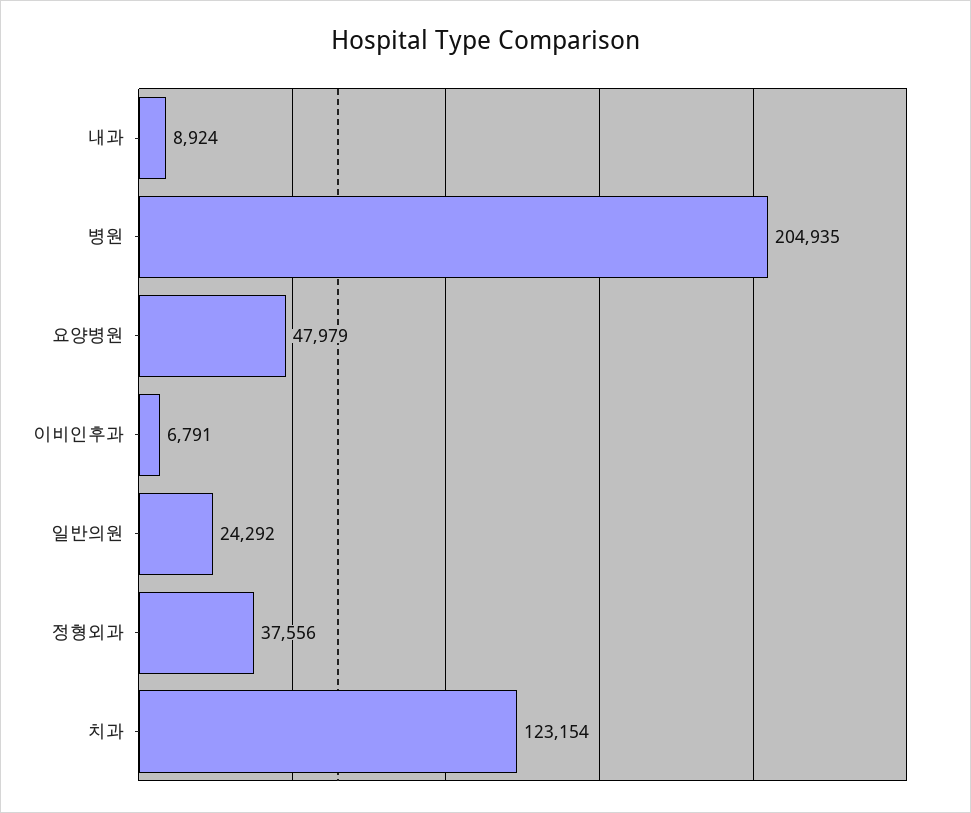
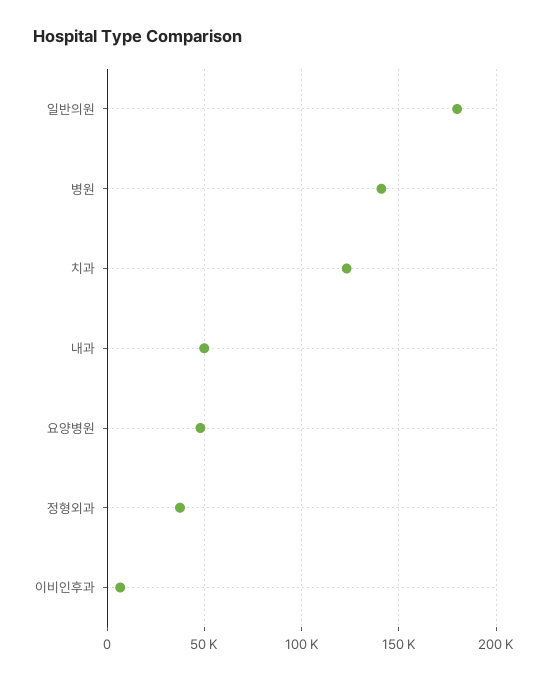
  {
-   "내과": 8924,
+   "내과": 50000,
-   "병원": 204935,
+   "병원": 140000,
    "요양병원": 47979,
    "이비인후과": 6791,
-   "일반의원": 24292,
+   "일반의원": 180000,
    "정형외과": 37556,
    "치과": 123154
  }

